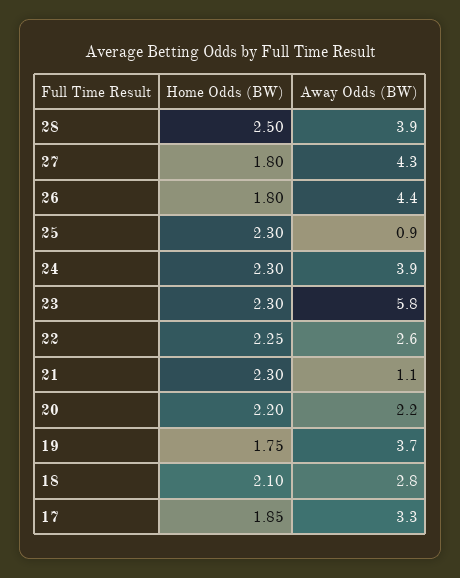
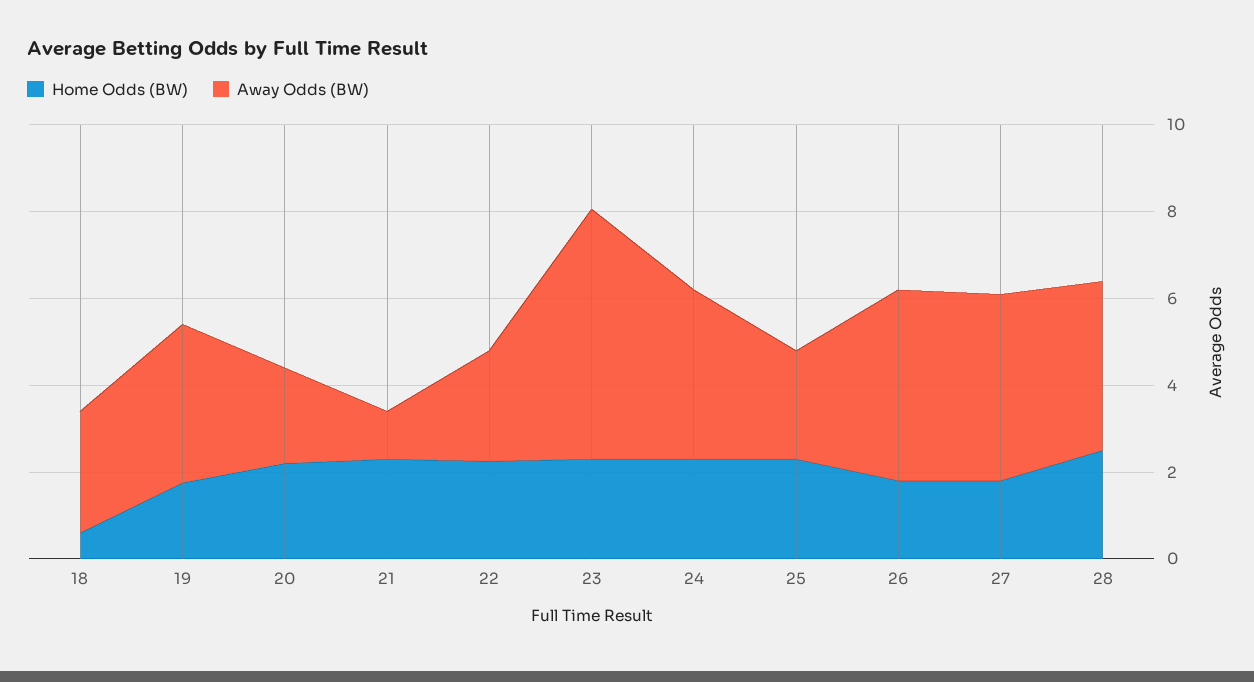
  {
    "Home Odds (BW)": {
      "28": 2.5,
      "27": 1.8,
      "26": 1.8,
      "25": 2.3,
      "24": 2.3,
      "23": 2.3,
      "22": 2.25,
      "21": 2.3,
      "20": 2.2,
      "19": 1.75,
-     "18": 2.1,
+     "18": 0.5
-     "17": 1.85
    },
    "Away Odds (BW)": {
      "28": 3.9,
      "27": 4.3,
      "26": 4.4,
-     "25": 0.9,
+     "25": 2.5,
      "24": 3.9,
      "23": 5.8,
      "22": 2.6,
      "21": 1.1,
      "20": 2.2,
      "19": 3.7,
-     "18": 2.8,
+     "18": 2.8
-     "17": 3.3
    }
  }

